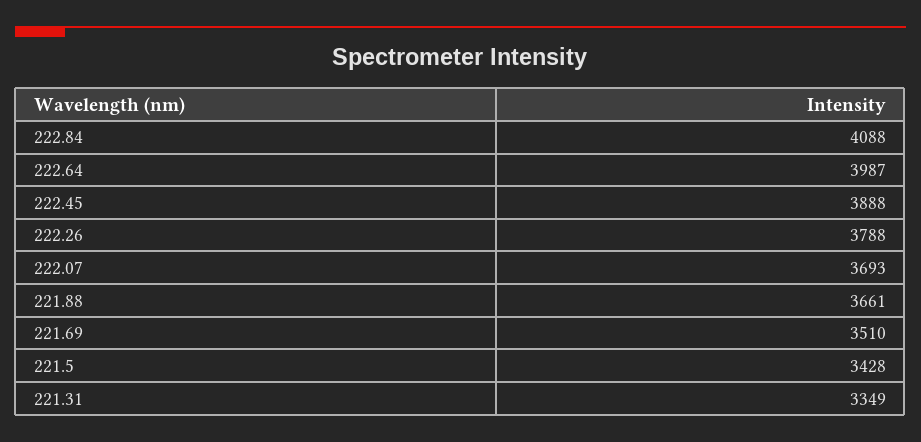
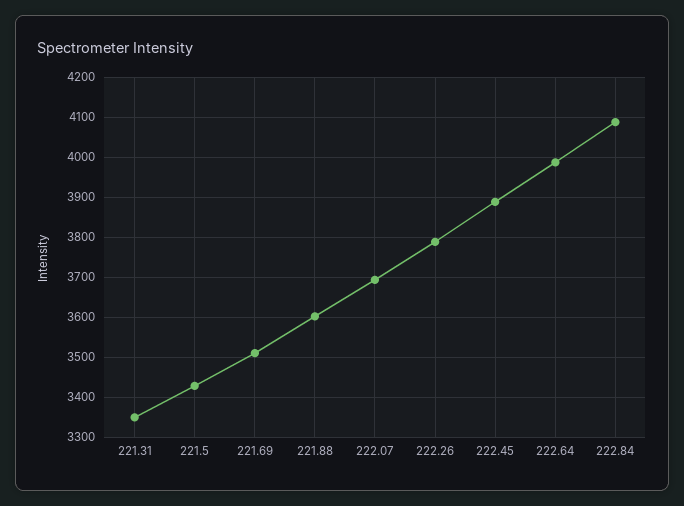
  {
    "222.84": 4088,
    "222.64": 3987,
    "222.45": 3888,
    "222.26": 3788,
    "222.07": 3693,
-   "221.88": 3661,
+   "221.88": 3600,
    "221.69": 3510,
    "221.5": 3428,
    "221.31": 3349
  }

